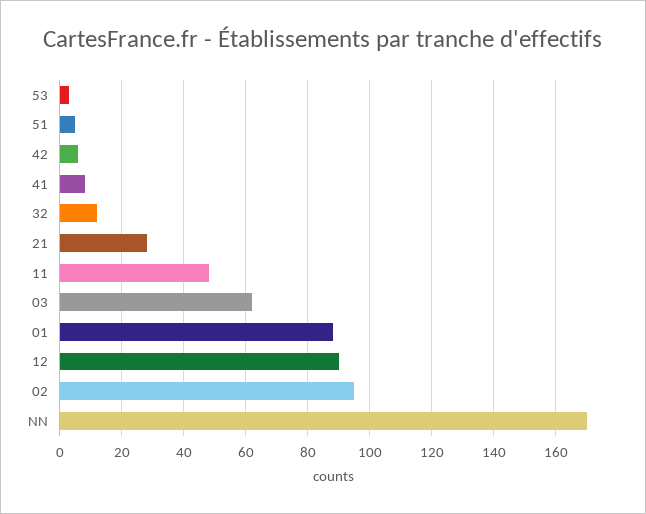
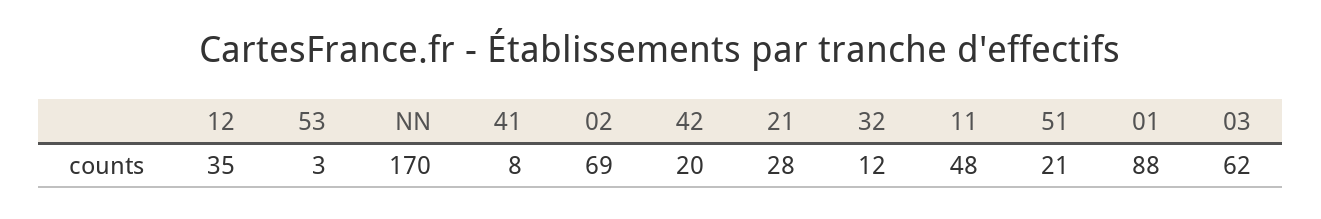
  {
    "53": 3,
-   "51": 5,
+   "51": 21,
-   "42": 5,
+   "42": 20,
    "41": 8,
    "32": 12,
    "21": 28,
    "11": 48,
    "03": 62,
    "01": 88,
-   "12": 90,
+   "12": 35,
-   "02": 95,
+   "02": 69,
    "NN": 170
  }

